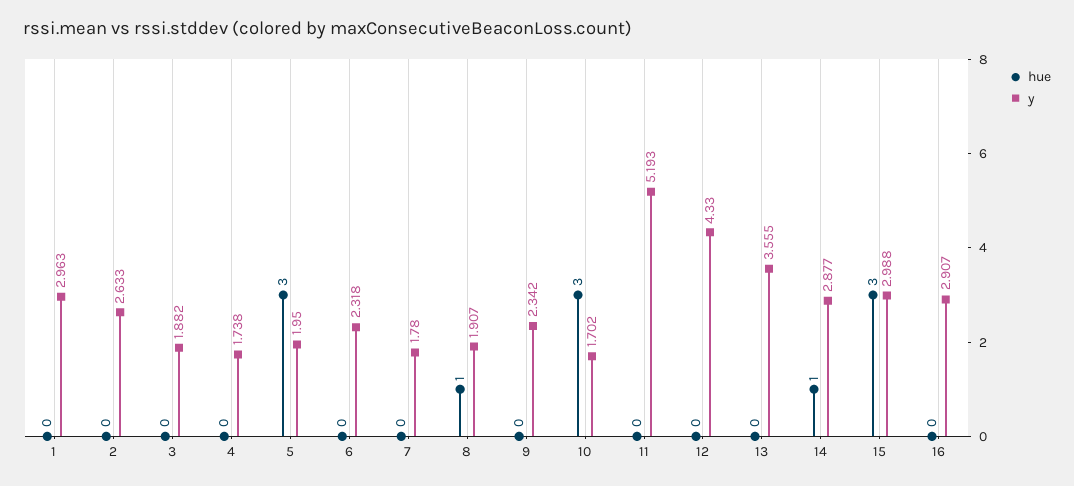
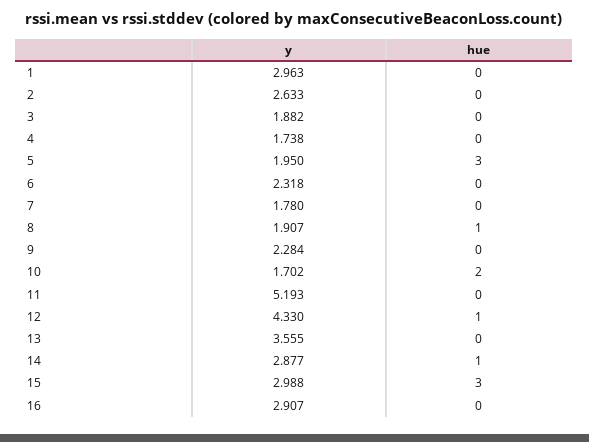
  {
    "hue": {
      "1": 0,
      "2": 0,
      "3": 0,
      "4": 0,
      "5": 3,
      "6": 0,
      "7": 0,
      "8": 1,
      "9": 0,
-     "10": 3,
+     "10": 2,
      "11": 0,
-     "12": 0,
+     "12": 1,
      "13": 0,
      "14": 1,
      "15": 3,
      "16": 0
    },
    "y": {
      "1": 2.963,
      "2": 2.633,
      "3": 1.882,
      "4": 1.738,
      "5": 1.95,
      "6": 2.318,
      "7": 1.78,
      "8": 1.907,
-     "9": 2.342,
+     "9": 2.284,
      "10": 1.702,
      "11": 5.193,
      "12": 4.33,
      "13": 3.555,
      "14": 2.877,
      "15": 2.988,
      "16": 2.907
    }
  }

